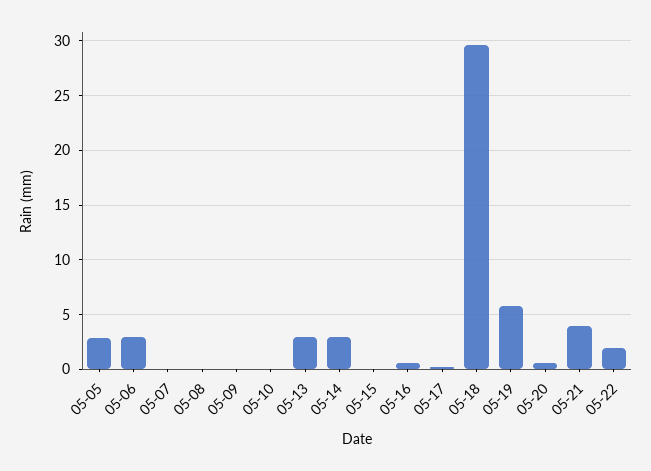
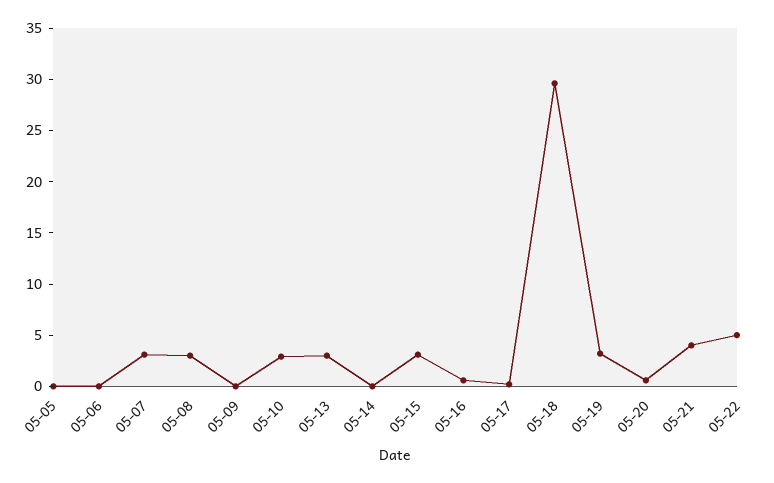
  {
-   "05-05": 3,
+   "05-05": 0,
-   "05-06": 3,
+   "05-06": 0,
-   "05-07": 0,
+   "05-07": 3,
-   "05-08": 0,
+   "05-08": 3,
    "05-09": 0,
-   "05-10": 0,
+   "05-10": 3,
    "05-13": 3,
-   "05-14": 3,
+   "05-14": 0,
-   "05-15": 0,
+   "05-15": 3,
    "05-16": 1,
    "05-17": 0,
    "05-18": 30,
-   "05-19": 6,
+   "05-19": 3,
    "05-20": 1,
    "05-21": 4,
-   "05-22": 2
+   "05-22": 5
  }

